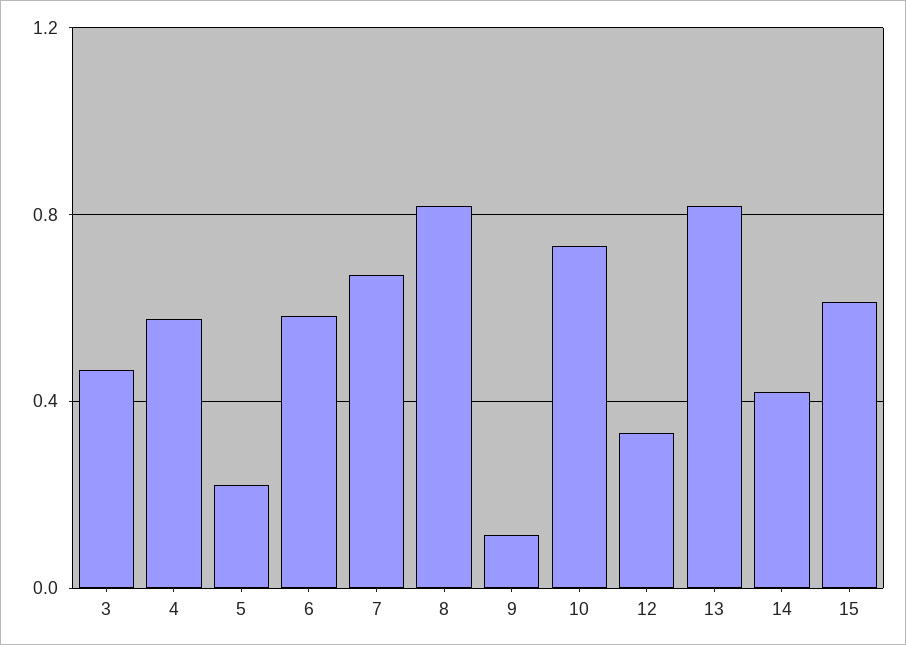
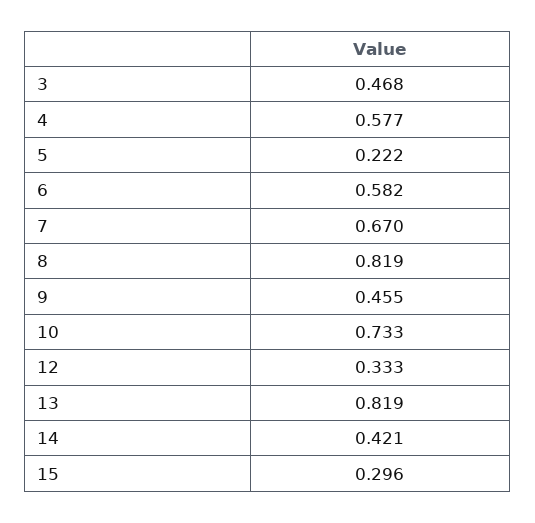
  {
    "3": 0.468,
    "4": 0.577,
    "5": 0.222,
    "6": 0.582,
    "7": 0.67,
    "8": 0.819,
-   "9": 0.1,
+   "9": 0.455,
    "10": 0.733,
    "12": 0.333,
    "13": 0.819,
    "14": 0.421,
-   "15": 0.6
+   "15": 0.296
  }

